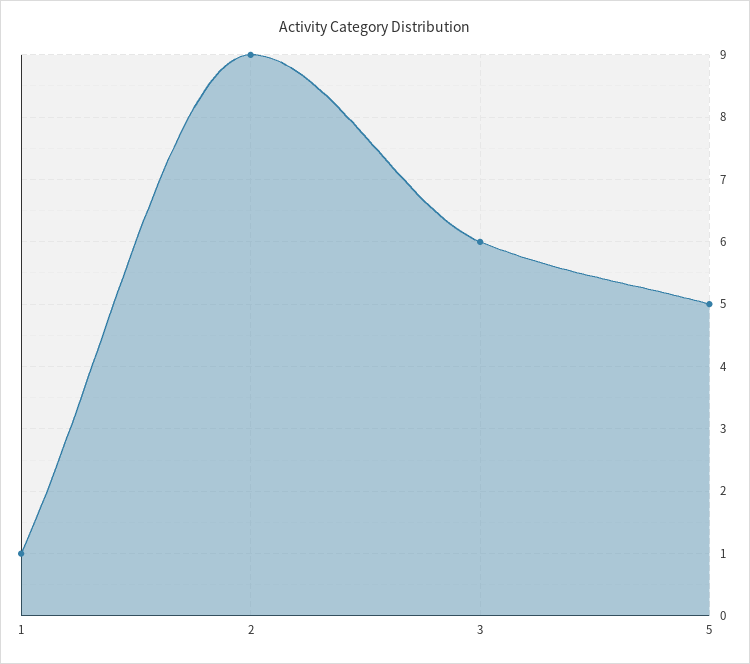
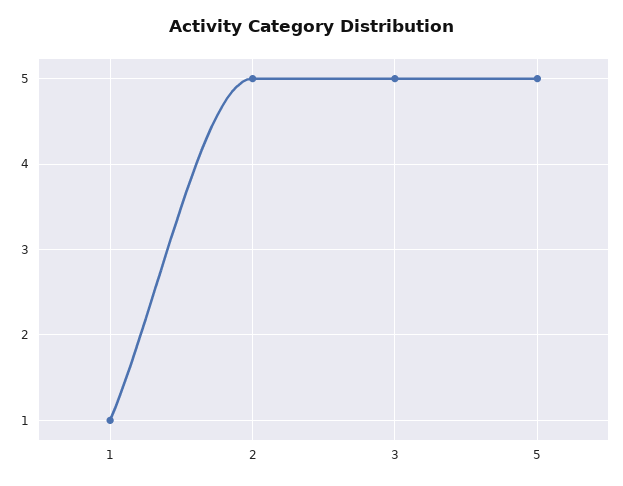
  {
    "1": 1,
-   "2": 9,
+   "2": 5,
-   "3": 6,
+   "3": 5,
    "5": 5
  }

